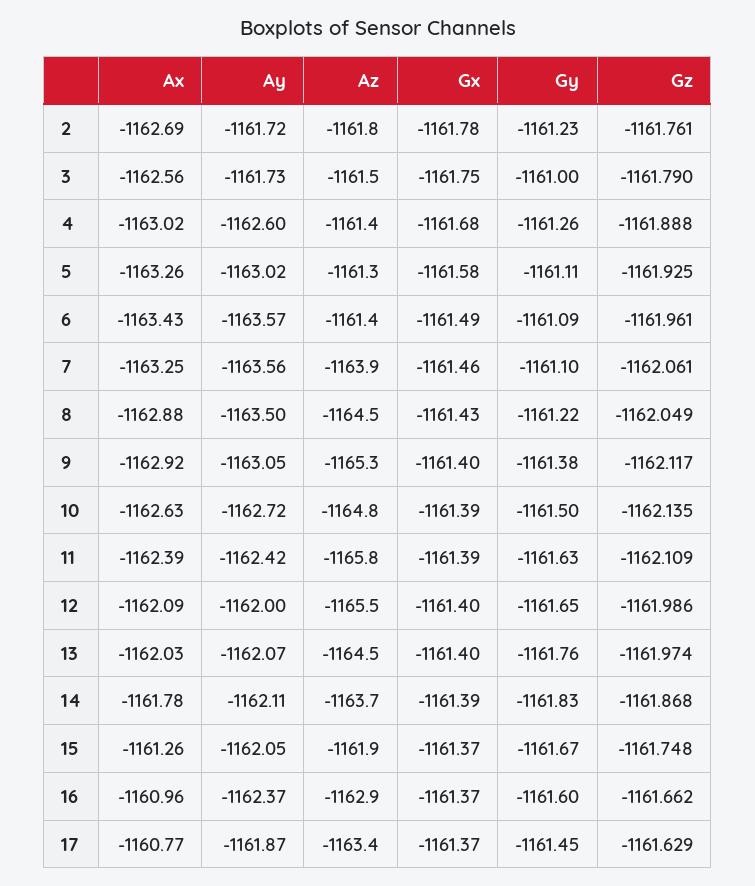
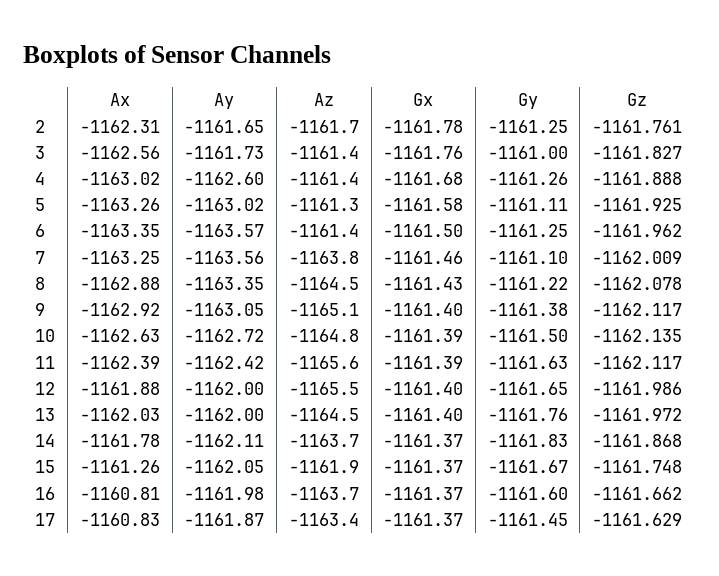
  {
    "Ax": {
-     "2": -1162.69,
+     "2": -1162.31,
      "3": -1162.56,
      "4": -1163.02,
      "5": -1163.26,
-     "6": -1163.43,
+     "6": -1163.35,
      "7": -1163.25,
      "8": -1162.88,
      "9": -1162.92,
      "10": -1162.63,
      "11": -1162.39,
-     "12": -1162.09,
+     "12": -1161.88,
      "13": -1162.03,
      "14": -1161.78,
      "15": -1161.26,
-     "16": -1160.96,
+     "16": -1160.81,
-     "17": -1160.77
+     "17": -1160.83
    },
    "Ay": {
-     "2": -1161.72,
+     "2": -1161.65,
      "3": -1161.73,
      "4": -1162.6,
      "5": -1163.02,
      "6": -1163.57,
      "7": -1163.56,
-     "8": -1163.5,
+     "8": -1163.35,
      "9": -1163.05,
      "10": -1162.72,
      "11": -1162.42,
      "12": -1162,
-     "13": -1162.07,
+     "13": -1162,
      "14": -1162.11,
      "15": -1162.05,
-     "16": -1162.37,
+     "16": -1161.98,
      "17": -1161.87
    },
    "Az": {
-     "2": -1161.8,
+     "2": -1161.7,
-     "3": -1161.5,
+     "3": -1161.4,
      "4": -1161.4,
      "5": -1161.3,
      "6": -1161.4,
-     "7": -1163.9,
+     "7": -1163.8,
      "8": -1164.5,
-     "9": -1165.3,
+     "9": -1165.1,
      "10": -1164.8,
-     "11": -1165.8,
+     "11": -1165.6,
      "12": -1165.5,
      "13": -1164.5,
      "14": -1163.7,
      "15": -1161.9,
-     "16": -1162.9,
+     "16": -1163.7,
      "17": -1163.4
    },
    "Gx": {
      "2": -1161.78,
-     "3": -1161.75,
+     "3": -1161.76,
      "4": -1161.68,
      "5": -1161.58,
-     "6": -1161.49,
+     "6": -1161.5,
      "7": -1161.46,
      "8": -1161.43,
      "9": -1161.4,
      "10": -1161.39,
      "11": -1161.39,
      "12": -1161.4,
      "13": -1161.4,
-     "14": -1161.39,
+     "14": -1161.37,
      "15": -1161.37,
      "16": -1161.37,
      "17": -1161.37
    },
    "Gy": {
-     "2": -1161.23,
+     "2": -1161.25,
      "3": -1161,
      "4": -1161.26,
      "5": -1161.11,
-     "6": -1161.09,
+     "6": -1161.25,
      "7": -1161.1,
      "8": -1161.22,
      "9": -1161.38,
      "10": -1161.5,
      "11": -1161.63,
      "12": -1161.65,
      "13": -1161.76,
      "14": -1161.83,
      "15": -1161.67,
      "16": -1161.6,
      "17": -1161.45
    },
    "Gz": {
      "2": -1161.761,
-     "3": -1161.79,
+     "3": -1161.827,
      "4": -1161.888,
      "5": -1161.925,
-     "6": -1161.961,
+     "6": -1161.962,
-     "7": -1162.061,
+     "7": -1162.009,
-     "8": -1162.049,
+     "8": -1162.078,
      "9": -1162.117,
      "10": -1162.135,
-     "11": -1162.109,
+     "11": -1162.117,
      "12": -1161.986,
-     "13": -1161.974,
+     "13": -1161.972,
      "14": -1161.868,
      "15": -1161.748,
      "16": -1161.662,
      "17": -1161.629
    }
  }

